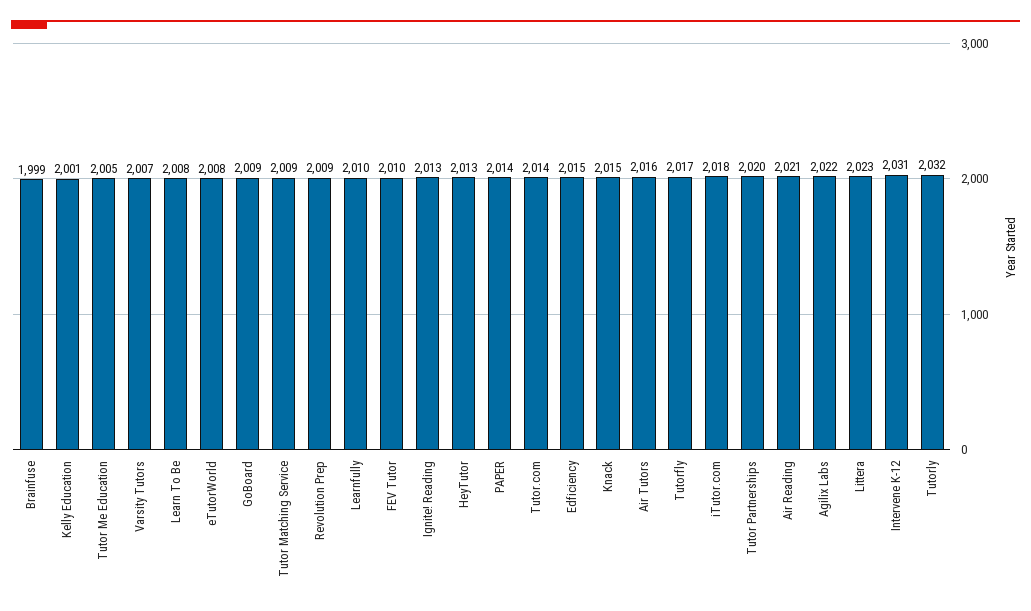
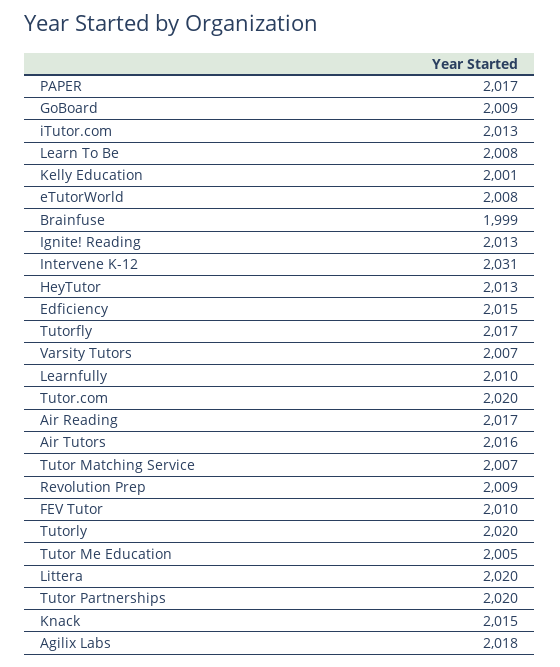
  {
    "Brainfuse": 1999,
    "Kelly Education": 2001,
    "Tutor Me Education": 2005,
    "Varsity Tutors": 2007,
    "Learn To Be": 2008,
    "eTutorWorld": 2008,
    "GoBoard": 2009,
-   "Tutor Matching Service": 2009,
+   "Tutor Matching Service": 2007,
    "Revolution Prep": 2009,
    "Learnfully": 2010,
    "FEV Tutor": 2010,
    "Ignite! Reading": 2013,
    "HeyTutor": 2013,
-   "PAPER": 2014,
+   "PAPER": 2017,
-   "Tutor.com": 2014,
+   "Tutor.com": 2020,
    "Edficiency": 2015,
    "Knack": 2015,
    "Air Tutors": 2016,
    "Tutorfly": 2017,
-   "iTutor.com": 2018,
+   "iTutor.com": 2013,
    "Tutor Partnerships": 2020,
-   "Air Reading": 2021,
+   "Air Reading": 2017,
-   "Agilix Labs": 2022,
+   "Agilix Labs": 2018,
-   "Littera": 2023,
+   "Littera": 2020,
    "Intervene K-12": 2031,
-   "Tutorly": 2032
+   "Tutorly": 2020
  }

